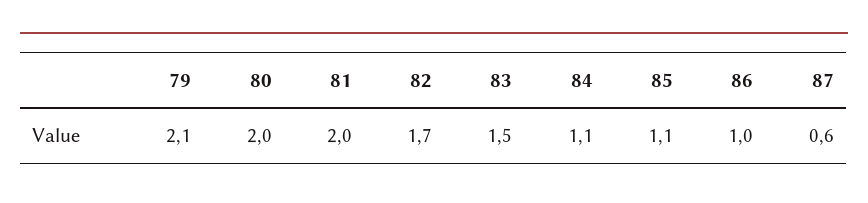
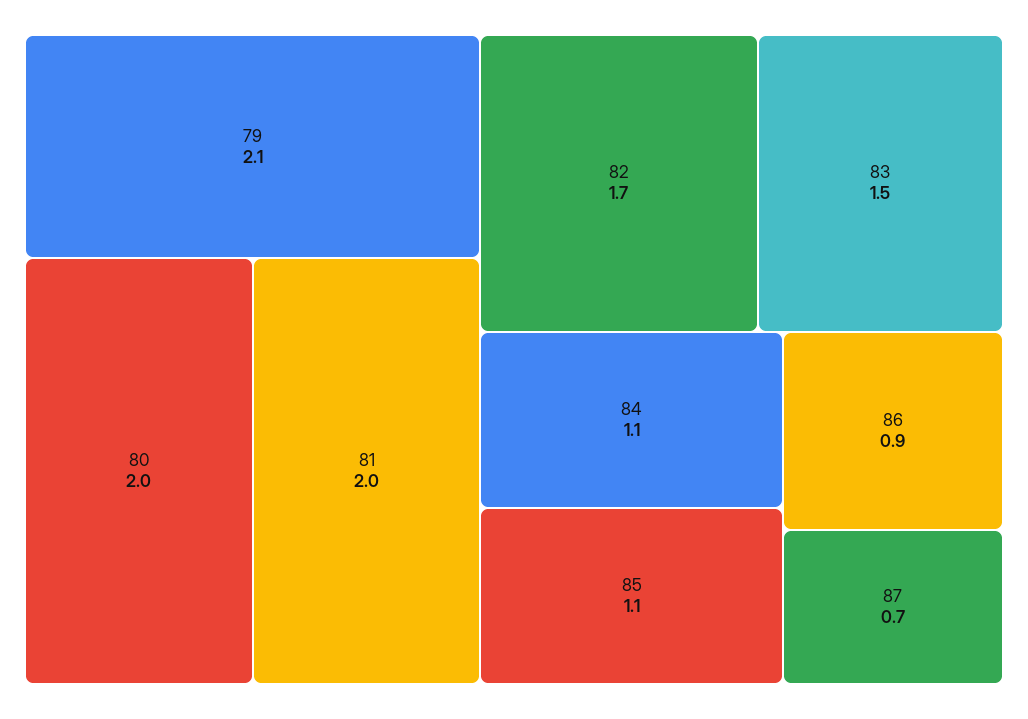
  {
    "79": 2.1,
    "80": 2,
    "81": 2,
    "82": 1.7,
    "83": 1.5,
    "84": 1.1,
    "85": 1.1,
-   "86": 1,
+   "86": 0.9,
-   "87": 0.6
+   "87": 0.7
  }

